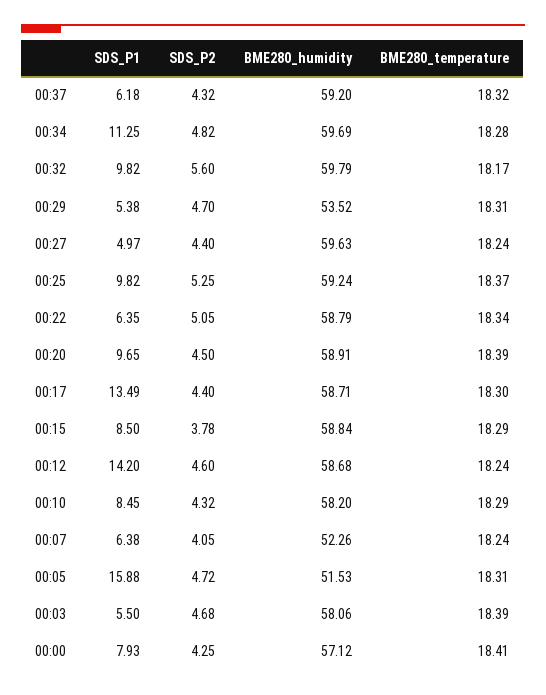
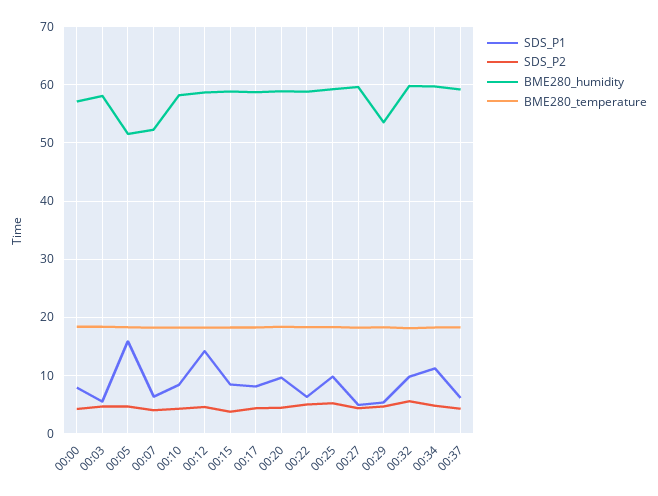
  {
    "SDS_P1": {
      "00:37": 6.18,
      "00:34": 11.25,
      "00:32": 9.82,
      "00:29": 5.38,
      "00:27": 4.97,
      "00:25": 9.82,
      "00:22": 6.35,
      "00:20": 9.65,
-     "00:17": 13.49,
+     "00:17": 8,
      "00:15": 8.5,
      "00:12": 14.2,
      "00:10": 8.45,
      "00:07": 6.38,
      "00:05": 15.88,
      "00:03": 5.5,
      "00:00": 7.93
    },
    "SDS_P2": {
      "00:37": 4.32,
      "00:34": 4.82,
      "00:32": 5.6,
      "00:29": 4.7,
      "00:27": 4.4,
      "00:25": 5.25,
      "00:22": 5.05,
      "00:20": 4.5,
      "00:17": 4.4,
      "00:15": 3.78,
      "00:12": 4.6,
      "00:10": 4.32,
      "00:07": 4.05,
      "00:05": 4.72,
      "00:03": 4.68,
      "00:00": 4.25
    },
    "BME280_humidity": {
      "00:37": 59.2,
      "00:34": 59.69,
      "00:32": 59.79,
      "00:29": 53.52,
      "00:27": 59.63,
      "00:25": 59.24,
      "00:22": 58.79,
      "00:20": 58.91,
      "00:17": 58.71,
      "00:15": 58.84,
      "00:12": 58.68,
      "00:10": 58.2,
      "00:07": 52.26,
      "00:05": 51.53,
      "00:03": 58.06,
      "00:00": 57.12
    },
    "BME280_temperature": {
      "00:37": 18.32,
      "00:34": 18.28,
      "00:32": 18.17,
      "00:29": 18.31,
      "00:27": 18.24,
      "00:25": 18.37,
      "00:22": 18.34,
      "00:20": 18.39,
      "00:17": 18.3,
      "00:15": 18.29,
      "00:12": 18.24,
      "00:10": 18.29,
      "00:07": 18.24,
      "00:05": 18.31,
      "00:03": 18.39,
      "00:00": 18.41
    }
  }

